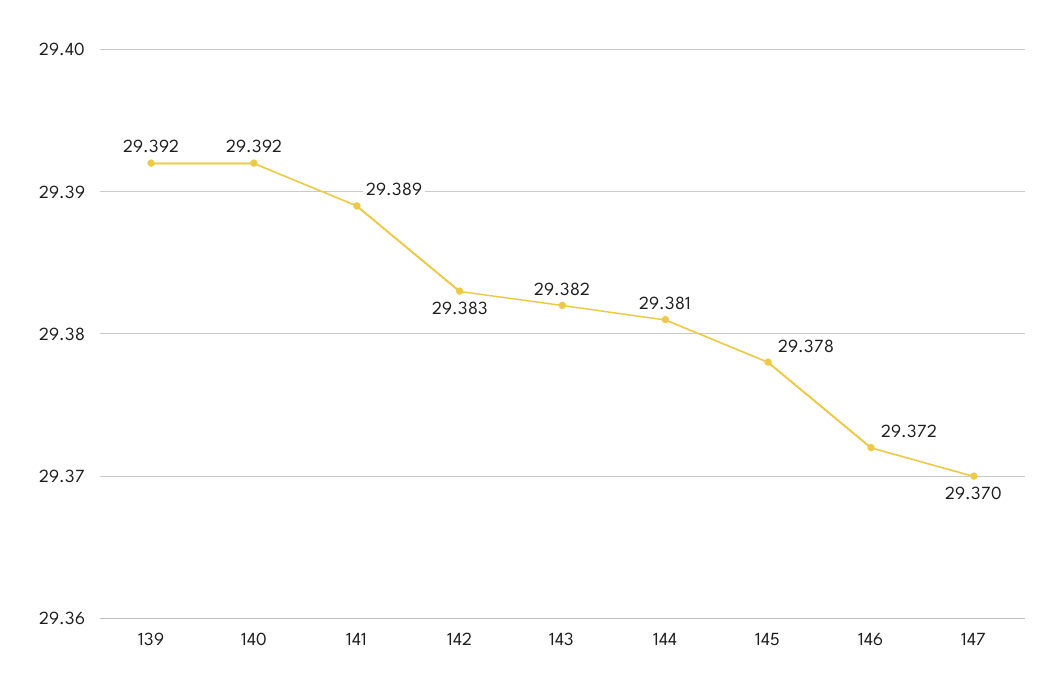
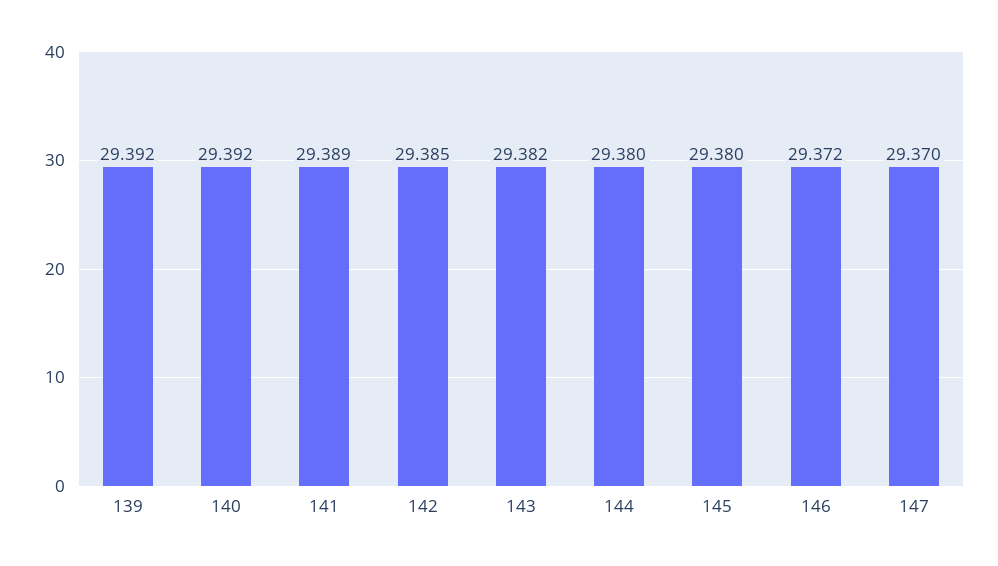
  {
    "139": 29.392,
    "140": 29.392,
    "141": 29.389,
-   "142": 29.383,
+   "142": 29.385,
    "143": 29.382,
-   "144": 29.381,
+   "144": 29.38,
-   "145": 29.378,
+   "145": 29.38,
    "146": 29.372,
    "147": 29.37
  }

